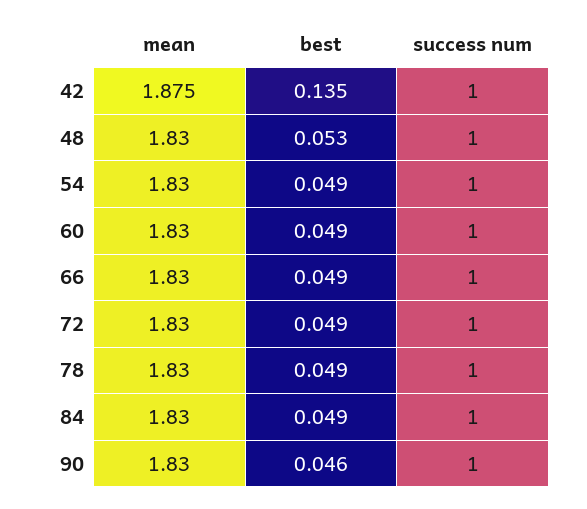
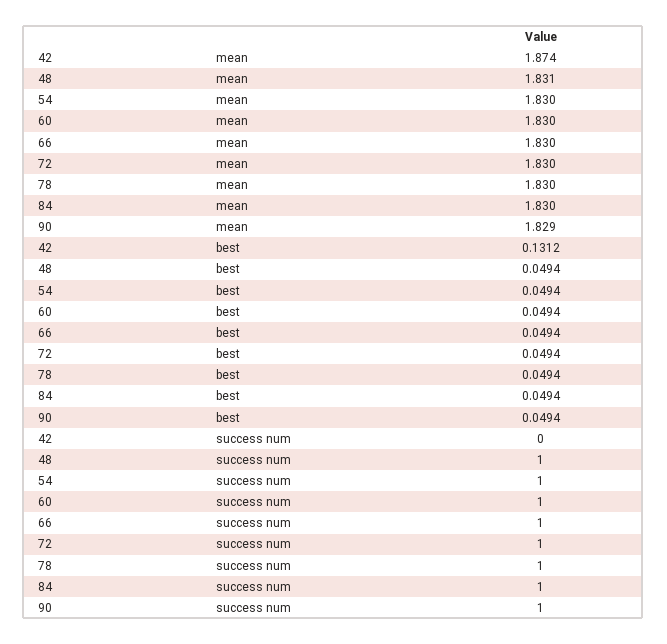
  {
    "mean": {
-     "42": 1.875,
+     "42": 1.874,
-     "48": 1.83,
+     "48": 1.831,
      "54": 1.83,
      "60": 1.83,
      "66": 1.83,
      "72": 1.83,
      "78": 1.83,
      "84": 1.83,
-     "90": 1.83
+     "90": 1.829
    },
    "best": {
-     "42": 0.135,
+     "42": 0.1312,
-     "48": 0.053,
+     "48": 0.0494,
      "54": 0.0494,
      "60": 0.0494,
      "66": 0.0494,
      "72": 0.0494,
      "78": 0.0494,
      "84": 0.0494,
-     "90": 0.046
+     "90": 0.0494
    },
    "success num": {
-     "42": 1,
+     "42": 0,
      "48": 1,
      "54": 1,
      "60": 1,
      "66": 1,
      "72": 1,
      "78": 1,
      "84": 1,
      "90": 1
    }
  }

